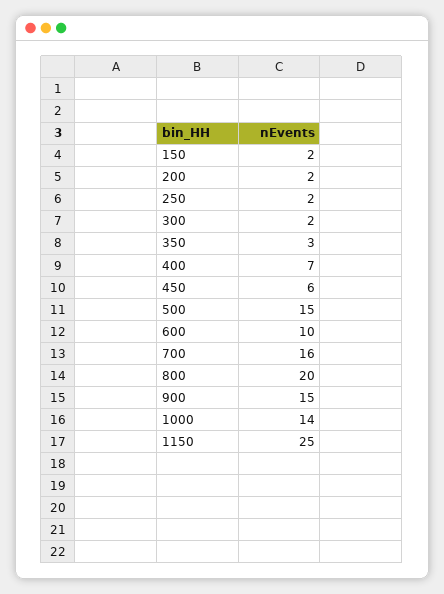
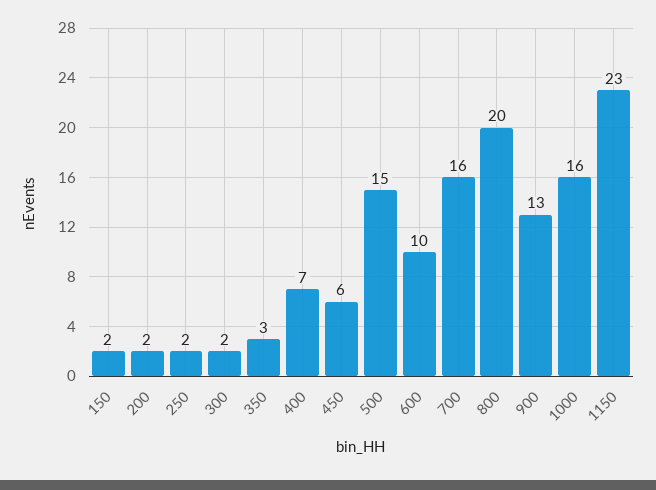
  {
    "150": 2,
    "200": 2,
    "250": 2,
    "300": 2,
    "350": 3,
    "400": 7,
    "450": 6,
    "500": 15,
    "600": 10,
    "700": 16,
    "800": 20,
-   "900": 15,
+   "900": 13,
-   "1000": 14,
+   "1000": 16,
-   "1150": 25
+   "1150": 23
  }

